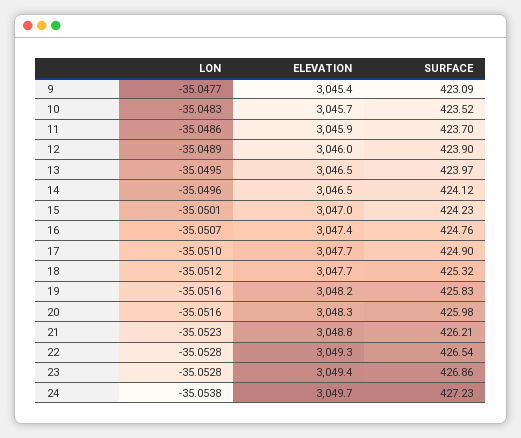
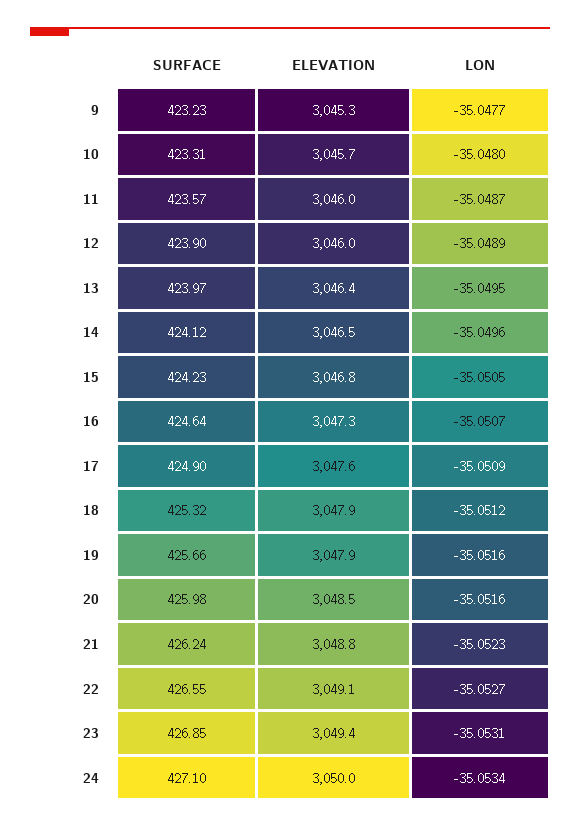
  {
    "LON": {
      "9": -35.0477,
-     "10": -35.0483,
+     "10": -35.048,
-     "11": -35.0486,
+     "11": -35.0487,
      "12": -35.0489,
      "13": -35.0495,
      "14": -35.0496,
-     "15": -35.0501,
+     "15": -35.0505,
      "16": -35.0507,
-     "17": -35.051,
+     "17": -35.0509,
      "18": -35.0512,
      "19": -35.0516,
      "20": -35.0516,
      "21": -35.0523,
-     "22": -35.0528,
+     "22": -35.0527,
-     "23": -35.0528,
+     "23": -35.0531,
-     "24": -35.0538
+     "24": -35.0534
    },
    "ELEVATION": {
-     "9": 3045.4,
+     "9": 3045.3,
      "10": 3045.7,
-     "11": 3045.9,
+     "11": 3046,
      "12": 3046,
-     "13": 3046.5,
+     "13": 3046.4,
      "14": 3046.5,
-     "15": 3047,
+     "15": 3046.8,
-     "16": 3047.4,
+     "16": 3047.3,
-     "17": 3047.7,
+     "17": 3047.6,
-     "18": 3047.7,
+     "18": 3047.9,
-     "19": 3048.2,
+     "19": 3047.9,
-     "20": 3048.3,
+     "20": 3048.5,
      "21": 3048.8,
-     "22": 3049.3,
+     "22": 3049.1,
      "23": 3049.4,
-     "24": 3049.7
+     "24": 3050
    },
    "SURFACE": {
-     "9": 423.09,
+     "9": 423.23,
-     "10": 423.52,
+     "10": 423.31,
-     "11": 423.7,
+     "11": 423.57,
      "12": 423.9,
      "13": 423.97,
      "14": 424.12,
      "15": 424.23,
-     "16": 424.76,
+     "16": 424.64,
      "17": 424.9,
      "18": 425.32,
-     "19": 425.83,
+     "19": 425.66,
      "20": 425.98,
-     "21": 426.21,
+     "21": 426.24,
-     "22": 426.54,
+     "22": 426.55,
-     "23": 426.86,
+     "23": 426.85,
-     "24": 427.23
+     "24": 427.1
    }
  }

